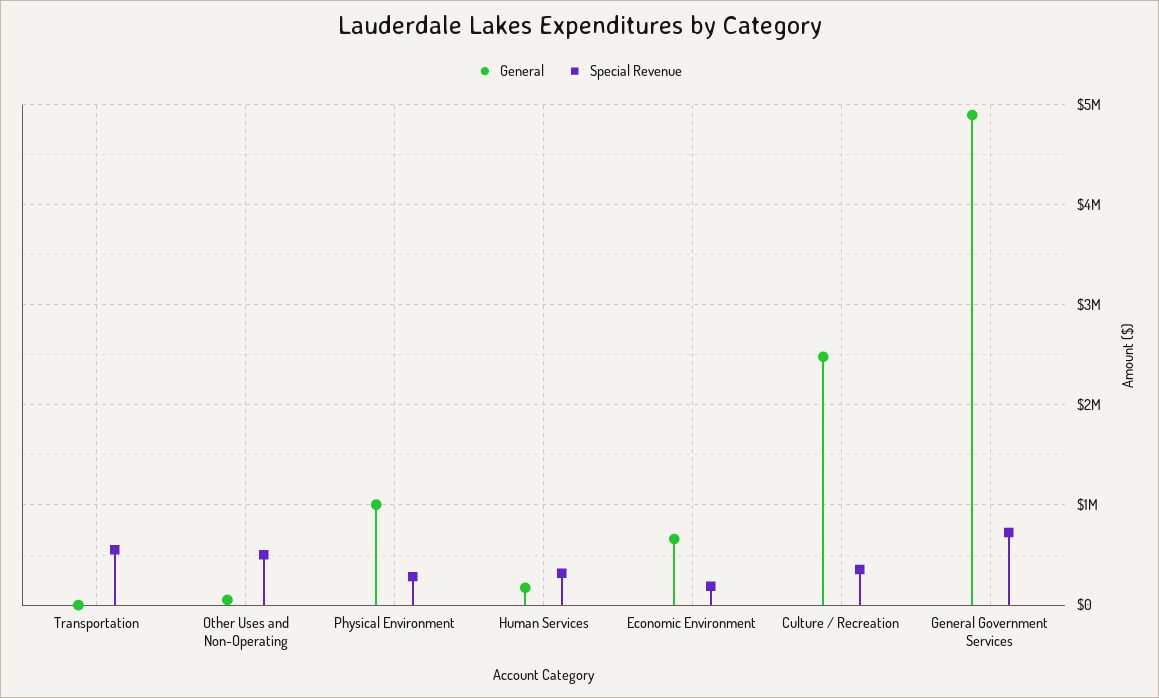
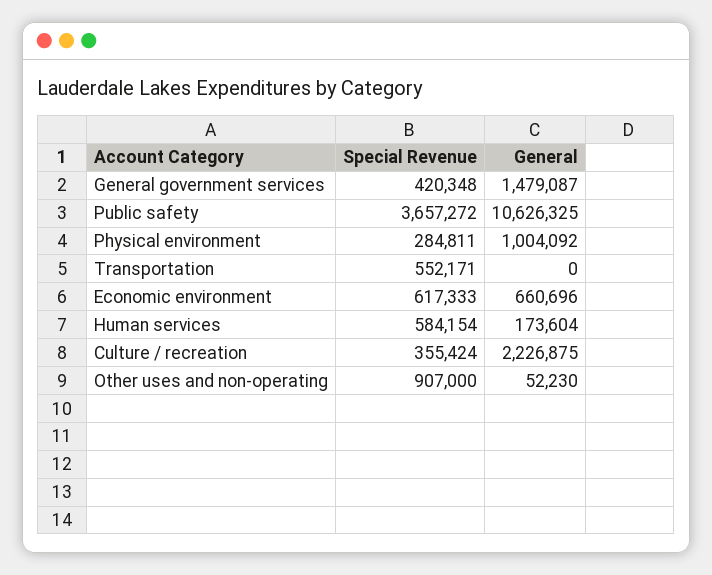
  {
    "General": {
      "Transportation": 0,
      "Other Uses and Non-Operating": 52230,
      "Physical Environment": 1004092,
      "Human Services": 173604,
      "Economic Environment": 660696,
-     "Culture / Recreation": 2500000,
+     "Culture / Recreation": 2226875,
-     "General Government Services": 4900000
+     "General Government Services": 1479087,
+     "Public safety": 10626325
    },
    "Special Revenue": {
      "Transportation": 552171,
-     "Other Uses and Non-Operating": 500000,
+     "Other Uses and Non-Operating": 907000,
      "Physical Environment": 284811,
-     "Human Services": 300000,
+     "Human Services": 584154,
-     "Economic Environment": 200000,
+     "Economic Environment": 617333,
      "Culture / Recreation": 355424,
-     "General Government Services": 700000
+     "General Government Services": 420348,
+     "Public safety": 3657272
    }
  }

